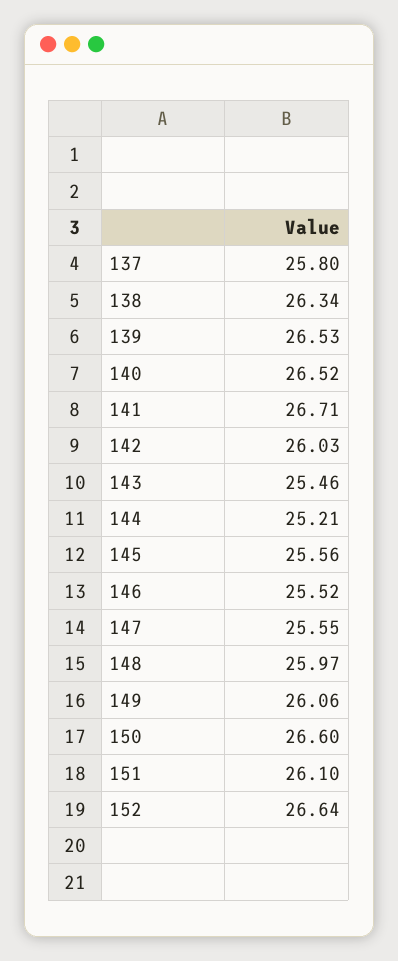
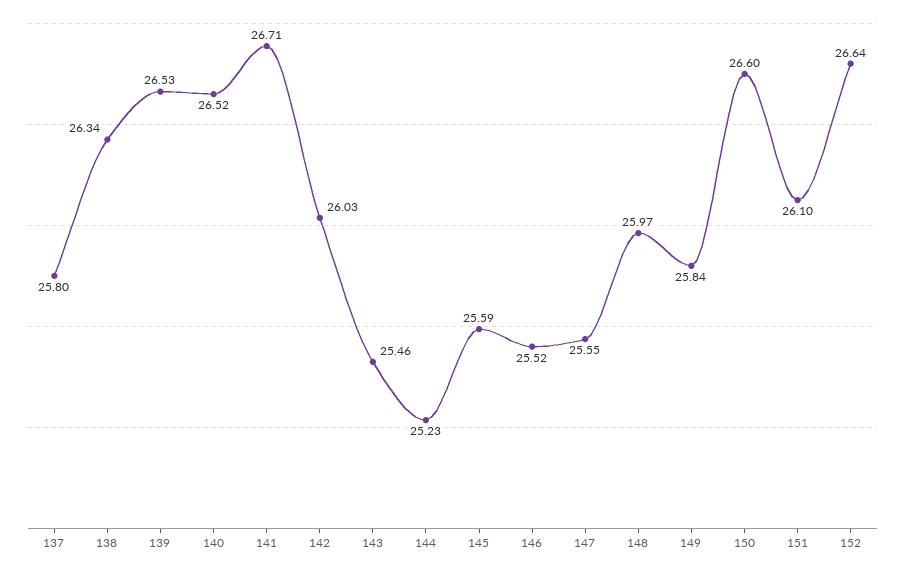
  {
    "137": 25.8,
    "138": 26.34,
    "139": 26.53,
    "140": 26.52,
    "141": 26.71,
    "142": 26.03,
    "143": 25.46,
-   "144": 25.21,
+   "144": 25.23,
-   "145": 25.56,
+   "145": 25.59,
    "146": 25.52,
    "147": 25.55,
    "148": 25.97,
-   "149": 26.06,
+   "149": 25.84,
    "150": 26.6,
    "151": 26.1,
    "152": 26.64
  }

